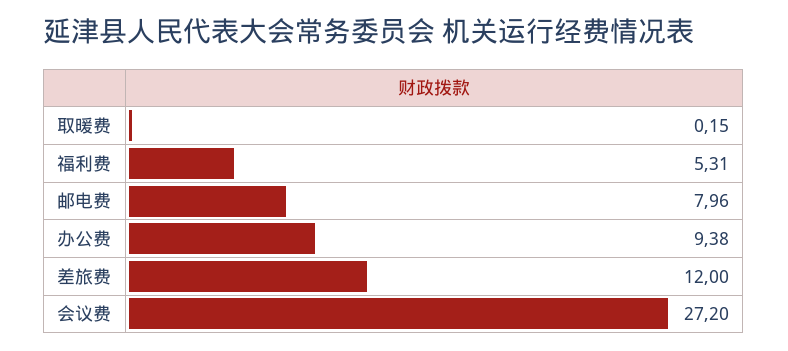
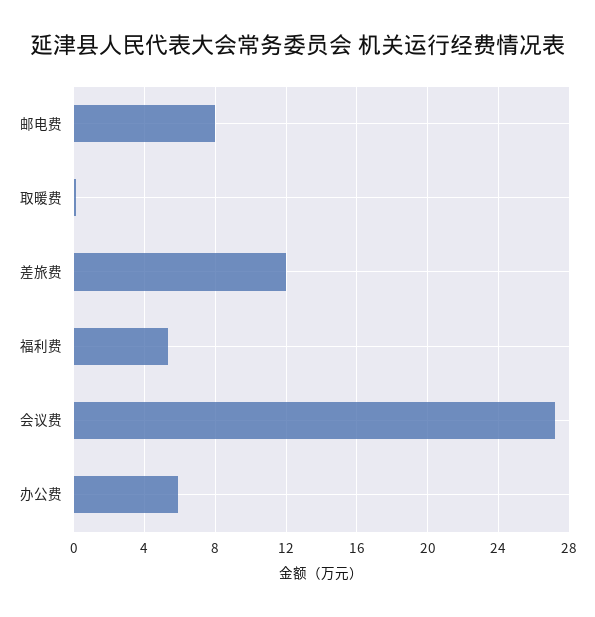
  {
    "取暖费": 0.15,
    "福利费": 5.31,
    "邮电费": 7.96,
-   "办公费": 9.38,
+   "办公费": 6,
    "差旅费": 12,
    "会议费": 27.2
  }

